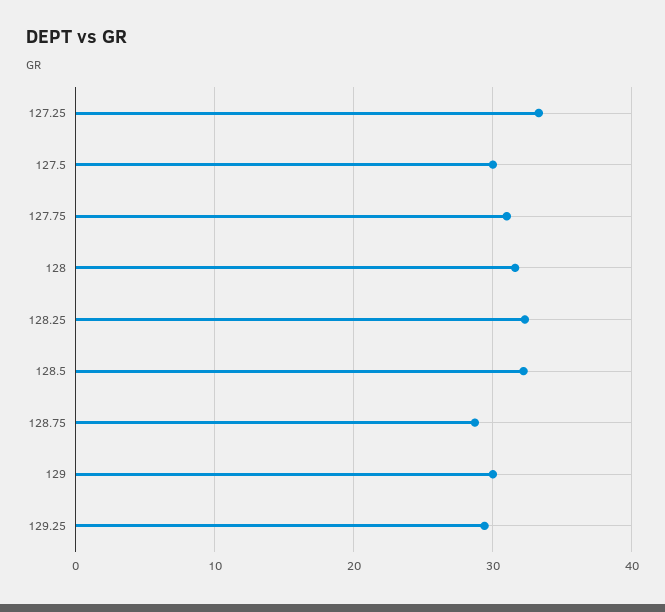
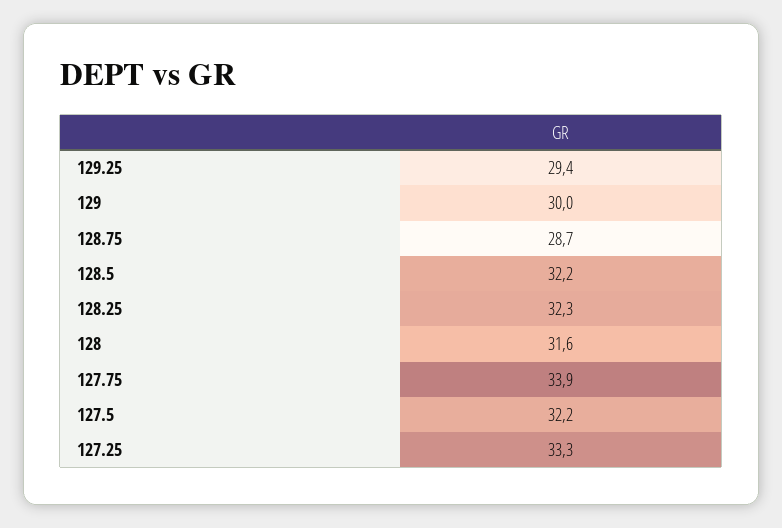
  {
    "127.25": 33.3,
-   "127.5": 30,
+   "127.5": 32.2,
-   "127.75": 31,
+   "127.75": 33.9,
    "128": 31.6,
    "128.25": 32.3,
    "128.5": 32.2,
    "128.75": 28.7,
    "129": 30,
    "129.25": 29.4
  }

